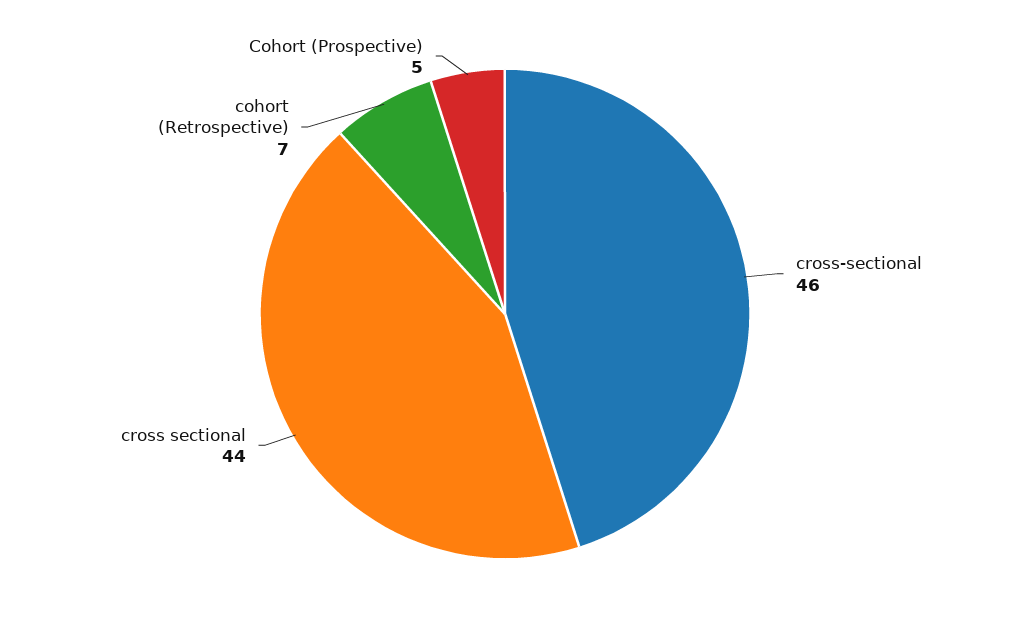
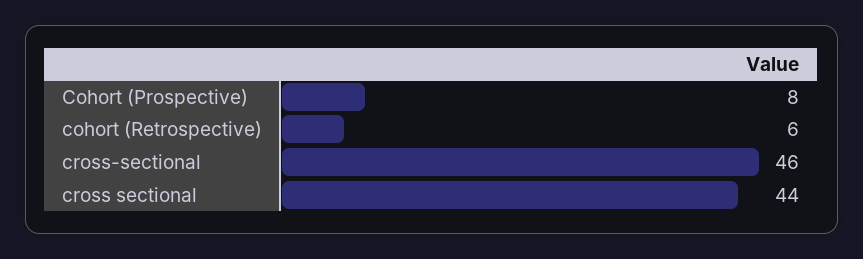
  {
    "cross-sectional": 46,
    "cross sectional": 44,
-   "cohort (Retrospective)": 7,
+   "cohort (Retrospective)": 6,
-   "Cohort (Prospective)": 5
+   "Cohort (Prospective)": 8
  }

